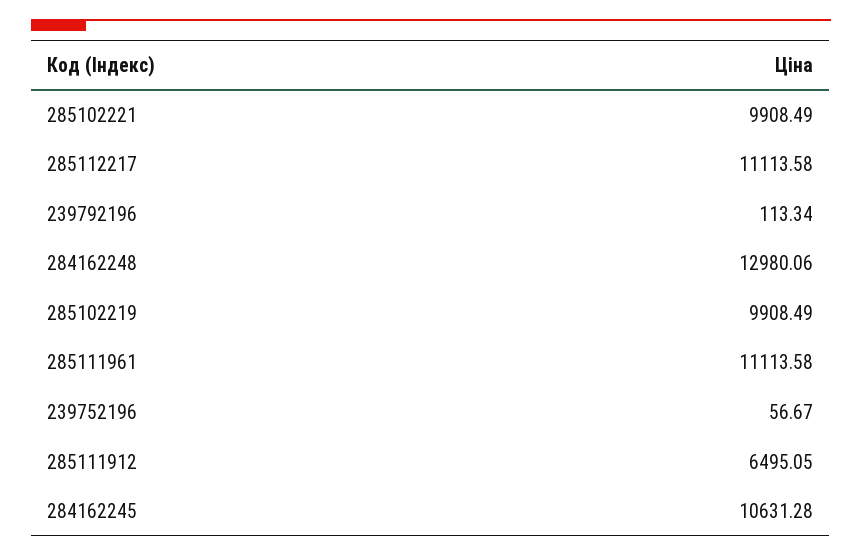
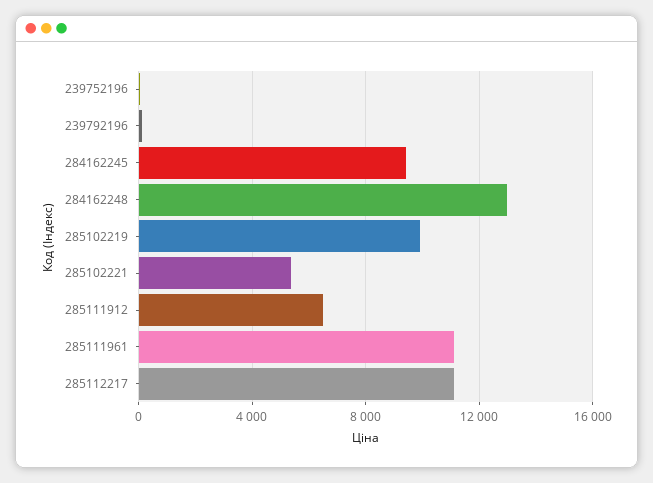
  {
-   "285102221": 9908.49,
+   "285102221": 5500,
    "285112217": 11113.58,
    "239792196": 113.34,
    "284162248": 12980.06,
    "285102219": 9908.49,
    "285111961": 11113.58,
    "239752196": 56.67,
    "285111912": 6495.05,
-   "284162245": 10631.28
+   "284162245": 9500
  }

